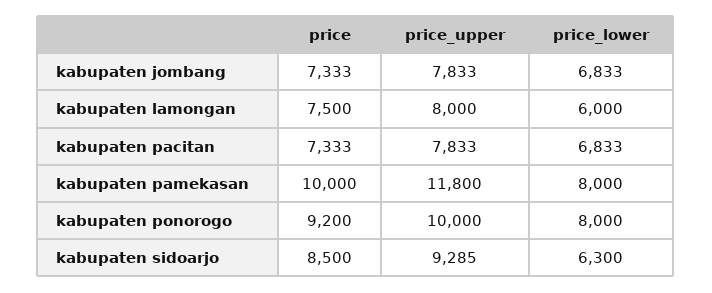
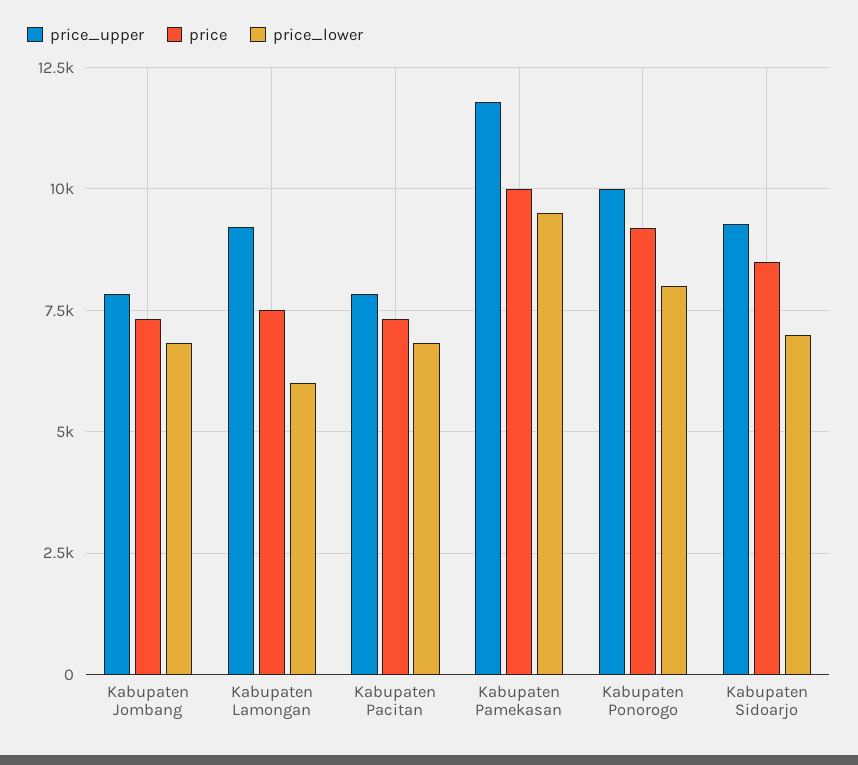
  {
    "price": {
      "kabupaten jombang": 7333,
      "kabupaten lamongan": 7500,
      "kabupaten pacitan": 7333,
      "kabupaten pamekasan": 10000,
      "kabupaten ponorogo": 9200,
      "kabupaten sidoarjo": 8500
    },
    "price_upper": {
      "kabupaten jombang": 7833,
-     "kabupaten lamongan": 8000,
+     "kabupaten lamongan": 9250,
      "kabupaten pacitan": 7833,
      "kabupaten pamekasan": 11800,
      "kabupaten ponorogo": 10000,
      "kabupaten sidoarjo": 9285
    },
    "price_lower": {
      "kabupaten jombang": 6833,
      "kabupaten lamongan": 6000,
      "kabupaten pacitan": 6833,
-     "kabupaten pamekasan": 8000,
+     "kabupaten pamekasan": 9500,
      "kabupaten ponorogo": 8000,
-     "kabupaten sidoarjo": 6300
+     "kabupaten sidoarjo": 7000
    }
  }

